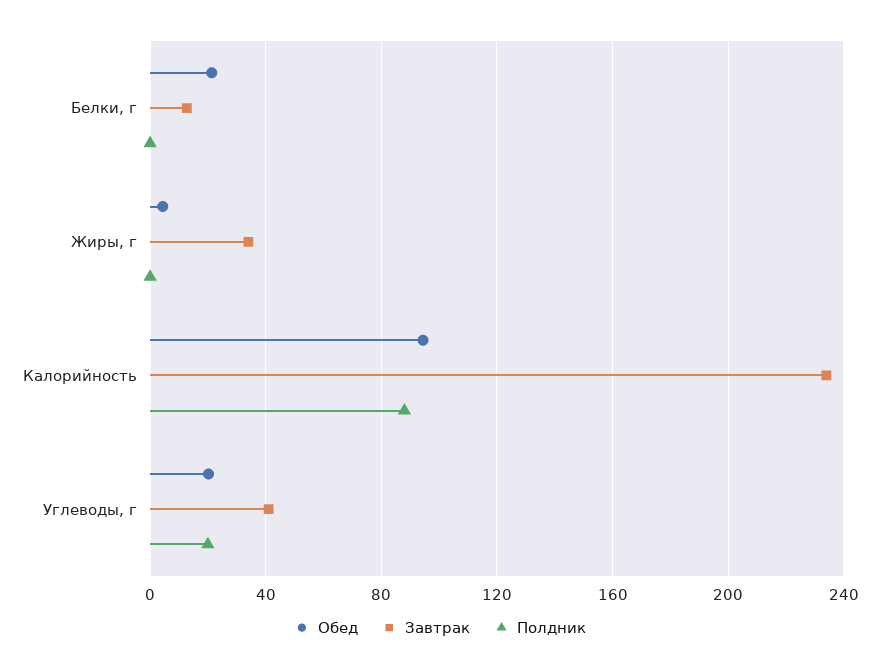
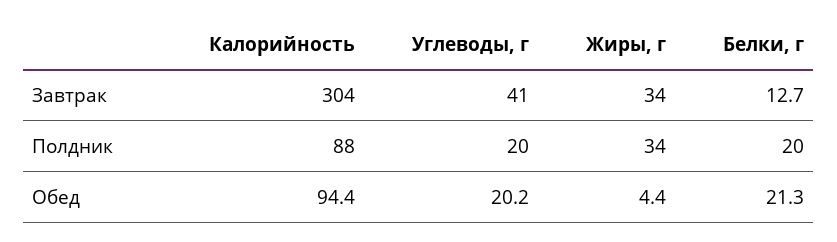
  {
    "Обед": {
      "Белки, г": 21.3,
      "Жиры, г": 4.4,
      "Калорийность": 94.4,
      "Углеводы, г": 20.2
    },
    "Завтрак": {
      "Белки, г": 12.7,
      "Жиры, г": 34,
-     "Калорийность": 235,
+     "Калорийность": 304,
      "Углеводы, г": 41
    },
    "Полдник": {
-     "Белки, г": 0,
+     "Белки, г": 20,
-     "Жиры, г": 0,
+     "Жиры, г": 34,
      "Калорийность": 88,
      "Углеводы, г": 20
    }
  }

